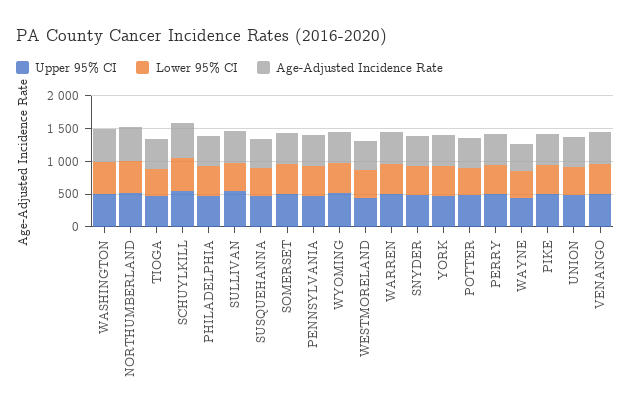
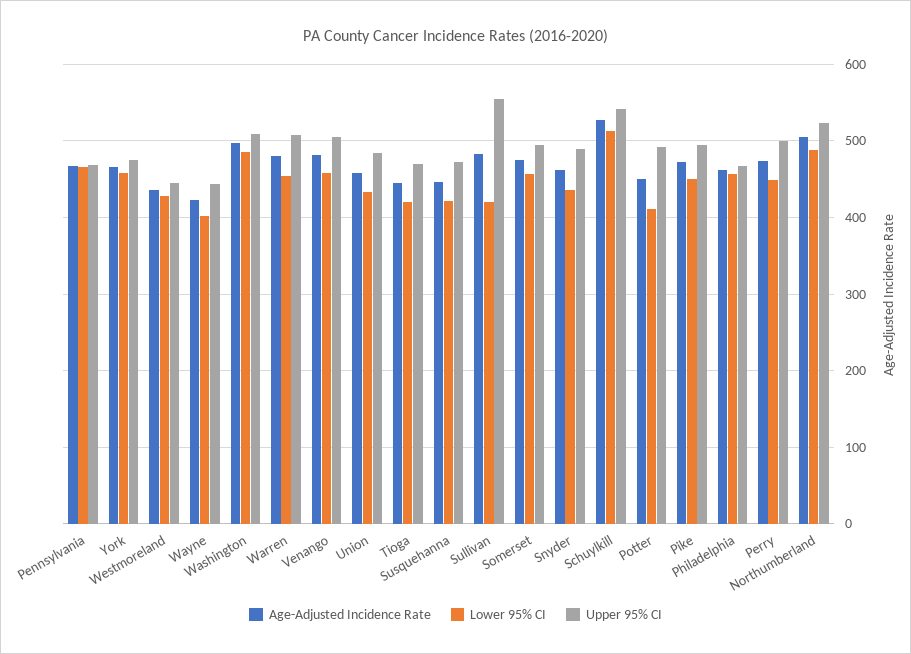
  {
    "Upper 95% CI": {
      "WASHINGTON": 510,
      "NORTHUMBERLAND": 520,
      "TIOGA": 470,
      "SCHUYLKILL": 540,
      "PHILADELPHIA": 470,
      "SULLIVAN": 560,
      "SUSQUEHANNA": 470,
      "SOMERSET": 500,
      "PENNSYLVANIA": 470,
-     "WYOMING": 500,
      "WESTMORELAND": 440,
      "WARREN": 510,
      "SNYDER": 490,
      "YORK": 470,
      "POTTER": 490,
      "PERRY": 500,
      "WAYNE": 440,
      "PIKE": 490,
      "UNION": 480,
      "VENANGO": 510
    },
    "Lower 95% CI": {
      "WASHINGTON": 480,
      "NORTHUMBERLAND": 490,
      "TIOGA": 420,
      "SCHUYLKILL": 510,
      "PHILADELPHIA": 460,
      "SULLIVAN": 420,
      "SUSQUEHANNA": 420,
      "SOMERSET": 460,
      "PENNSYLVANIA": 470,
-     "WYOMING": 500,
      "WESTMORELAND": 430,
      "WARREN": 450,
      "SNYDER": 440,
      "YORK": 460,
      "POTTER": 410,
      "PERRY": 450,
      "WAYNE": 400,
      "PIKE": 450,
      "UNION": 430,
      "VENANGO": 460
    },
    "Age-Adjusted Incidence Rate": {
      "WASHINGTON": 500,
      "NORTHUMBERLAND": 510,
      "TIOGA": 440,
      "SCHUYLKILL": 530,
      "PHILADELPHIA": 460,
      "SULLIVAN": 480,
      "SUSQUEHANNA": 450,
      "SOMERSET": 480,
      "PENNSYLVANIA": 470,
-     "WYOMING": 500,
      "WESTMORELAND": 440,
      "WARREN": 480,
      "SNYDER": 460,
      "YORK": 470,
      "POTTER": 450,
      "PERRY": 470,
      "WAYNE": 420,
      "PIKE": 470,
      "UNION": 460,
      "VENANGO": 480
    }
  }

